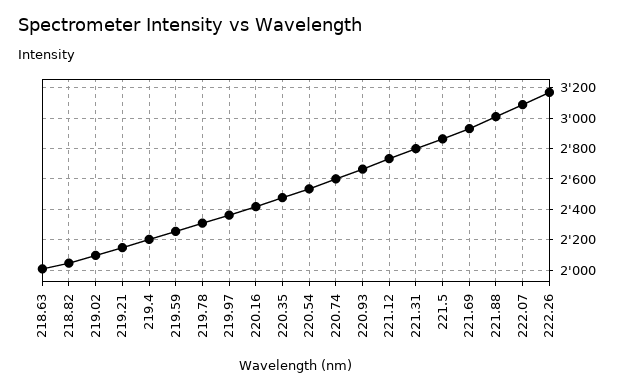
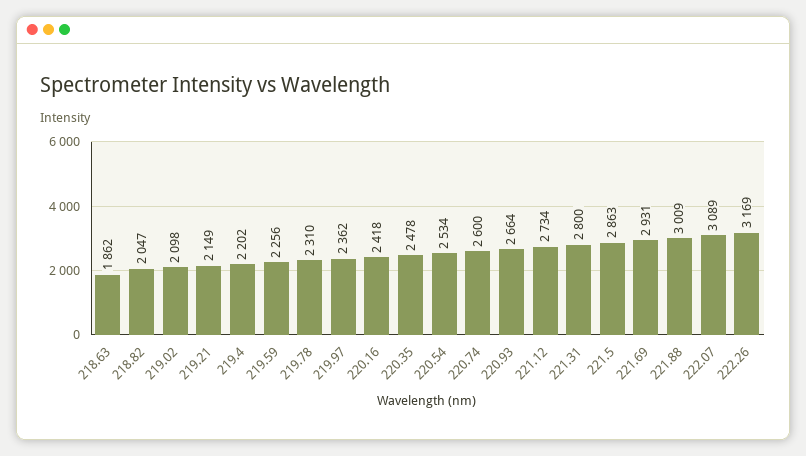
  {
-   "218.63": 2000,
+   "218.63": 1862,
    "218.82": 2047,
    "219.02": 2098,
    "219.21": 2149,
    "219.4": 2202,
    "219.59": 2256,
    "219.78": 2310,
    "219.97": 2362,
    "220.16": 2418,
    "220.35": 2478,
    "220.54": 2534,
    "220.74": 2600,
    "220.93": 2664,
    "221.12": 2734,
    "221.31": 2800,
    "221.5": 2863,
    "221.69": 2931,
    "221.88": 3009,
    "222.07": 3089,
    "222.26": 3169
  }

